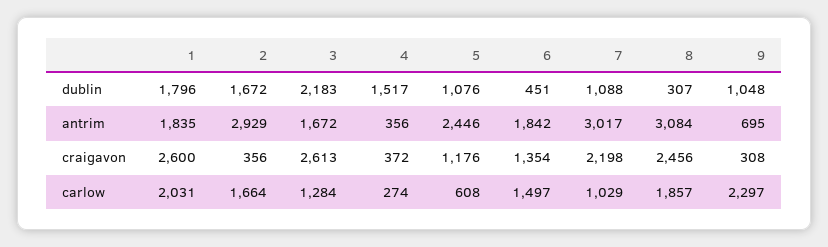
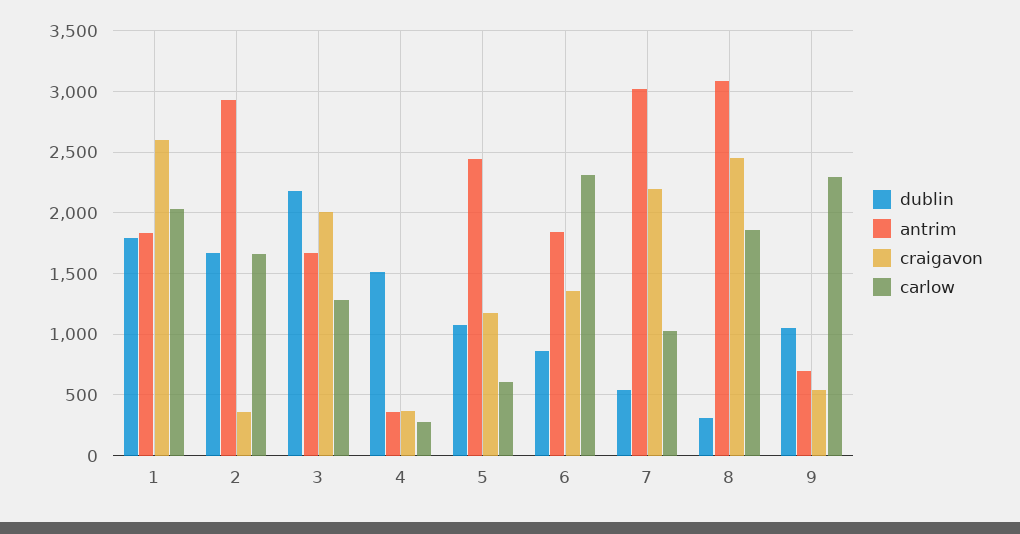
  {
    "dublin": {
      "1": 1796,
      "2": 1672,
      "3": 2183,
      "4": 1517,
      "5": 1076,
-     "6": 451,
+     "6": 850,
-     "7": 1088,
+     "7": 550,
      "8": 307,
      "9": 1048
    },
    "antrim": {
      "1": 1835,
      "2": 2929,
      "3": 1672,
      "4": 356,
      "5": 2446,
      "6": 1842,
      "7": 3017,
      "8": 3084,
      "9": 695
    },
    "craigavon": {
      "1": 2600,
      "2": 356,
-     "3": 2613,
+     "3": 2000,
      "4": 372,
      "5": 1176,
      "6": 1354,
      "7": 2198,
      "8": 2456,
-     "9": 308
+     "9": 550
    },
    "carlow": {
      "1": 2031,
      "2": 1664,
      "3": 1284,
      "4": 274,
      "5": 608,
-     "6": 1497,
+     "6": 2300,
      "7": 1029,
      "8": 1857,
      "9": 2297
    }
  }

